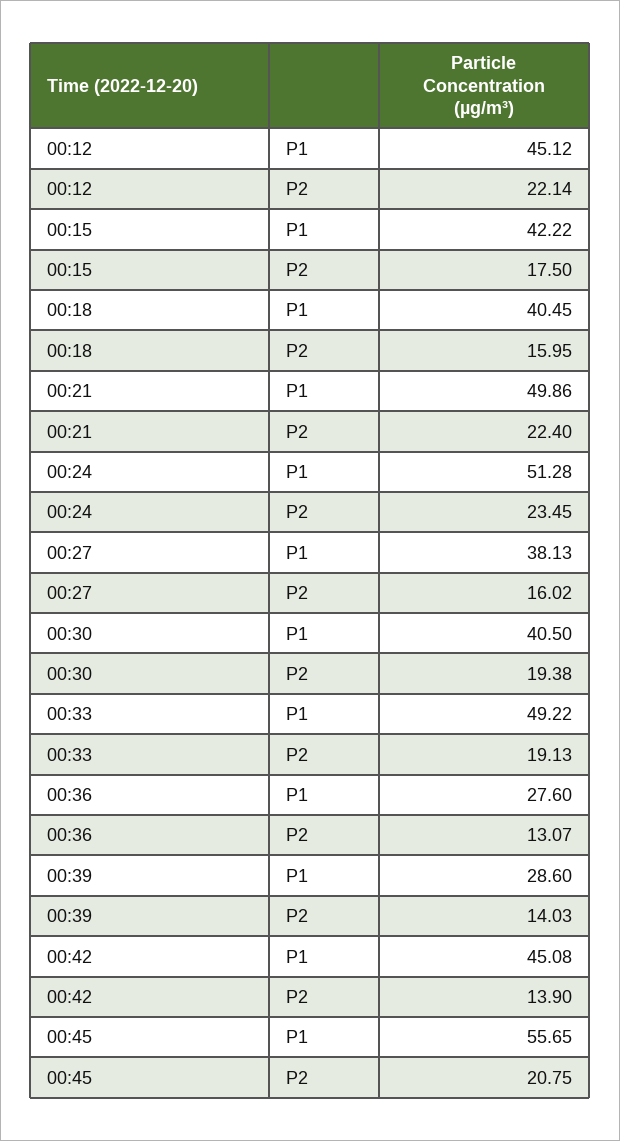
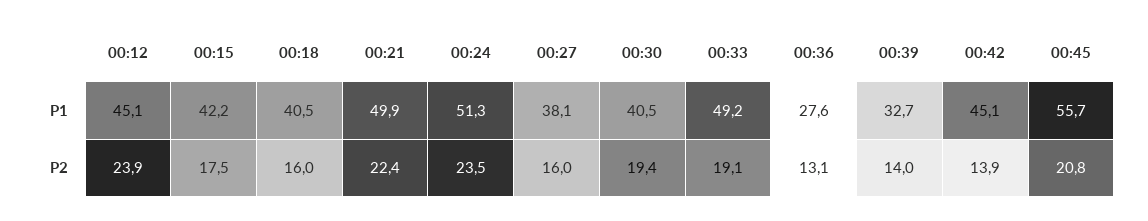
  {
    "00:12": {
      "P1": 45.12,
-     "P2": 22.14
+     "P2": 23.9
    },
    "00:15": {
      "P1": 42.22,
      "P2": 17.5
    },
    "00:18": {
      "P1": 40.45,
      "P2": 15.95
    },
    "00:21": {
      "P1": 49.86,
      "P2": 22.4
    },
    "00:24": {
      "P1": 51.28,
      "P2": 23.45
    },
    "00:27": {
      "P1": 38.13,
      "P2": 16.02
    },
    "00:30": {
      "P1": 40.5,
      "P2": 19.38
    },
    "00:33": {
      "P1": 49.22,
      "P2": 19.13
    },
    "00:36": {
      "P1": 27.6,
      "P2": 13.07
    },
    "00:39": {
-     "P1": 28.6,
+     "P1": 32.7,
      "P2": 14.03
    },
    "00:42": {
      "P1": 45.08,
      "P2": 13.9
    },
    "00:45": {
      "P1": 55.65,
      "P2": 20.75
    }
  }

